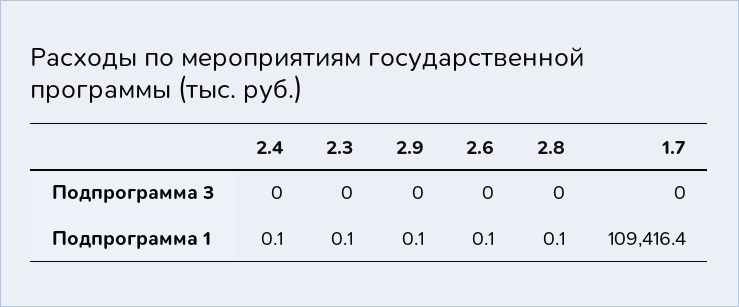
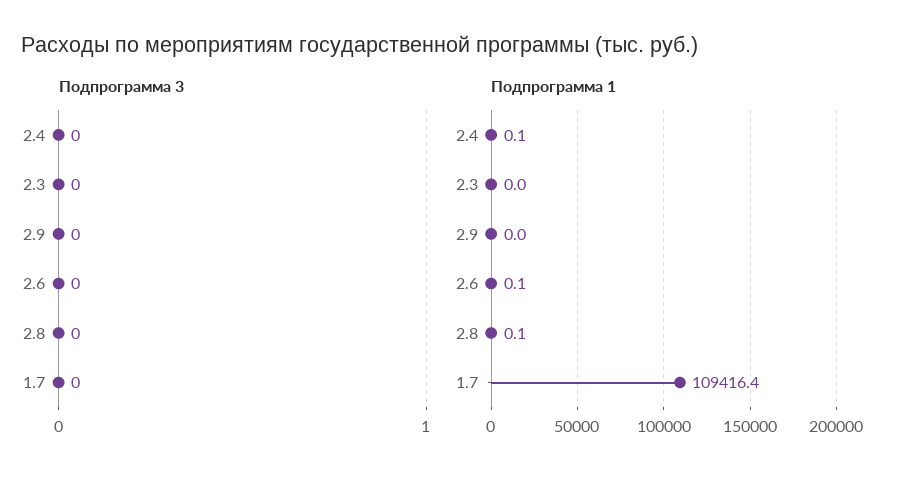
  {
    "Подпрограмма 3": {
      "2.4": 0,
      "2.3": 0,
      "2.9": 0,
      "2.6": 0,
      "2.8": 0,
      "1.7": 0
    },
    "Подпрограмма 1": {
      "2.4": 0.1,
-     "2.3": 0.1,
+     "2.3": 0,
-     "2.9": 0.1,
+     "2.9": 0,
      "2.6": 0.1,
      "2.8": 0.1,
      "1.7": 109416.4
    }
  }

